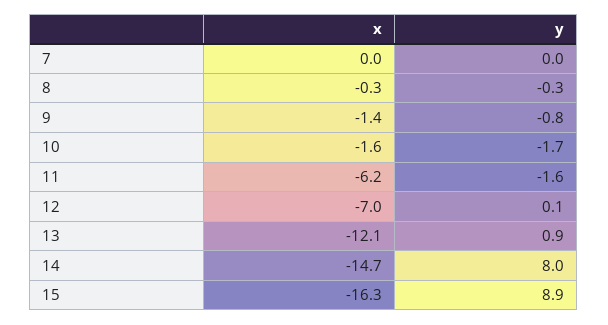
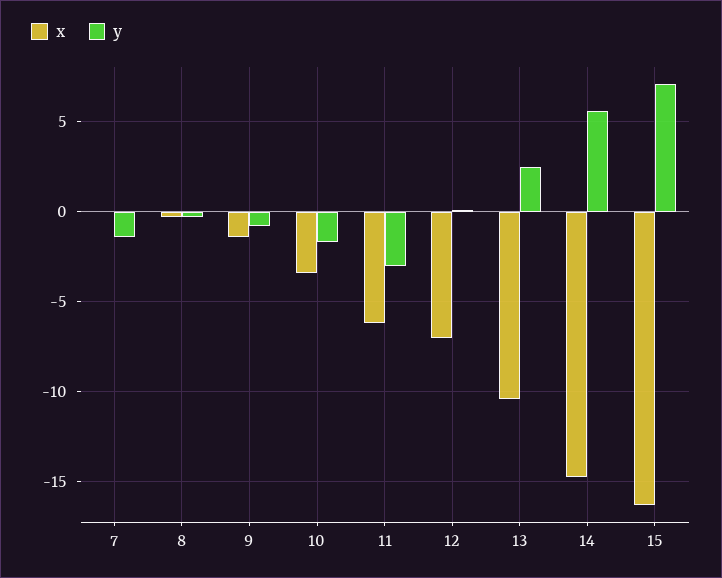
  {
    "x": {
      "7": 0,
      "8": -0.3,
      "9": -1.4,
-     "10": -1.6,
+     "10": -3.5,
      "11": -6.2,
      "12": -7,
-     "13": -12.1,
+     "13": -10.5,
      "14": -14.7,
      "15": -16.3
    },
    "y": {
-     "7": 0,
+     "7": -1.5,
      "8": -0.3,
      "9": -0.8,
      "10": -1.7,
-     "11": -1.6,
+     "11": -3,
      "12": 0.1,
-     "13": 0.9,
+     "13": 2.5,
-     "14": 8,
+     "14": 5.5,
-     "15": 8.9
+     "15": 7
    }
  }

